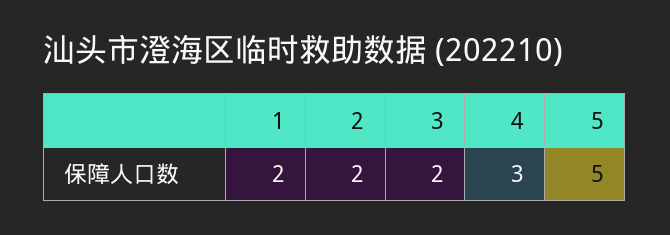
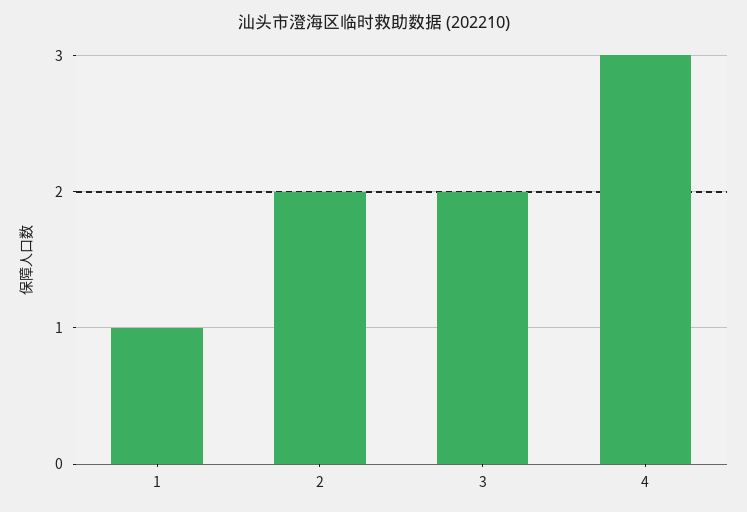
  {
-   "1": 2,
+   "1": 1,
    "2": 2,
    "3": 2,
-   "4": 3,
+   "4": 3
-   "5": 5
  }

